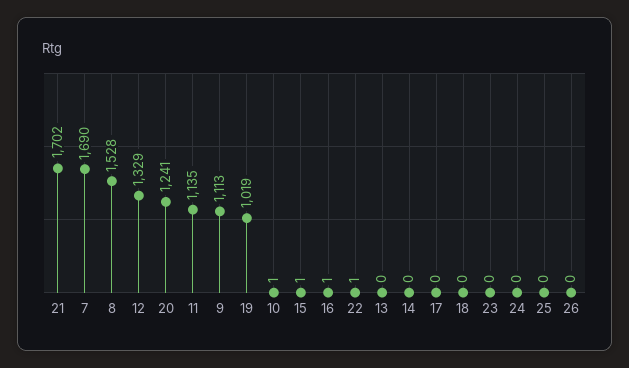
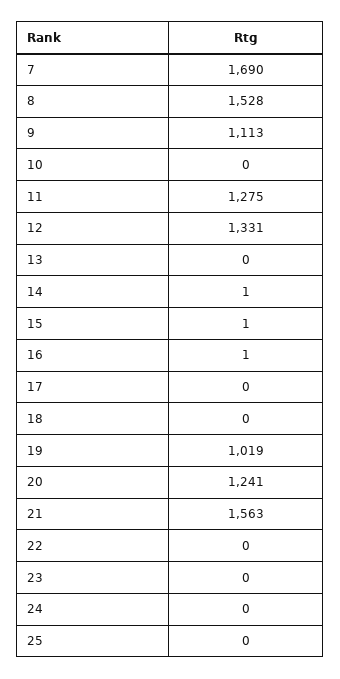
  {
-   "21": 1702,
+   "21": 1563,
    "7": 1690,
    "8": 1528,
-   "12": 1329,
+   "12": 1331,
    "20": 1241,
-   "11": 1135,
+   "11": 1275,
    "9": 1113,
    "19": 1019,
-   "10": 1,
+   "10": 0,
    "15": 1,
    "16": 1,
-   "22": 1,
+   "22": 0,
    "13": 0,
-   "14": 0,
+   "14": 1,
    "17": 0,
    "18": 0,
    "23": 0,
    "24": 0,
-   "25": 0,
+   "25": 0
-   "26": 0
  }

